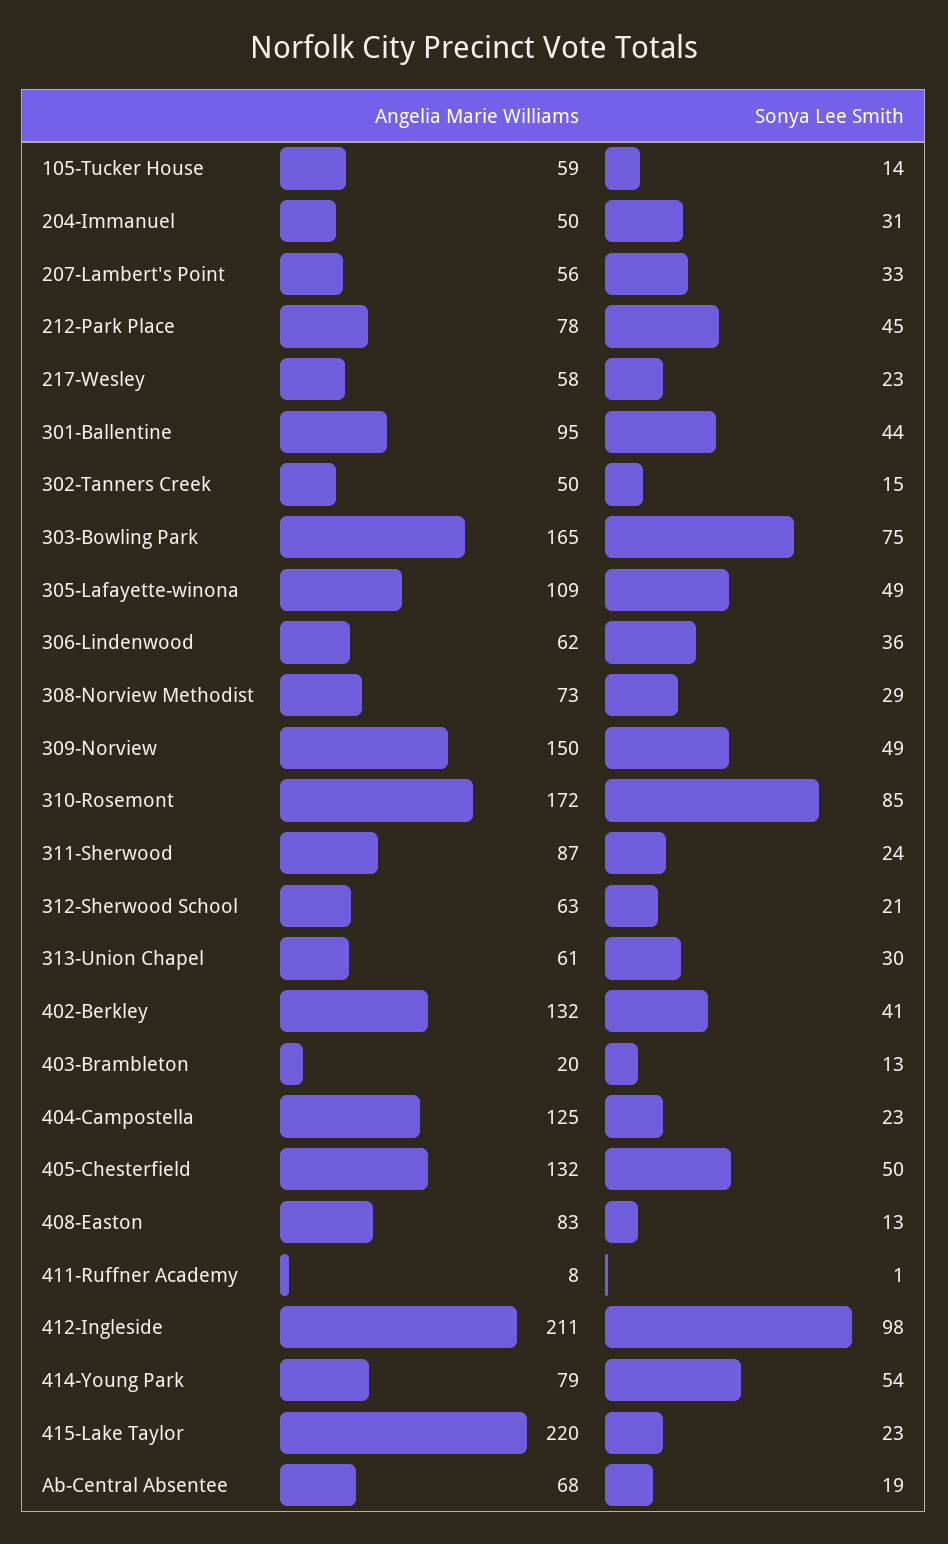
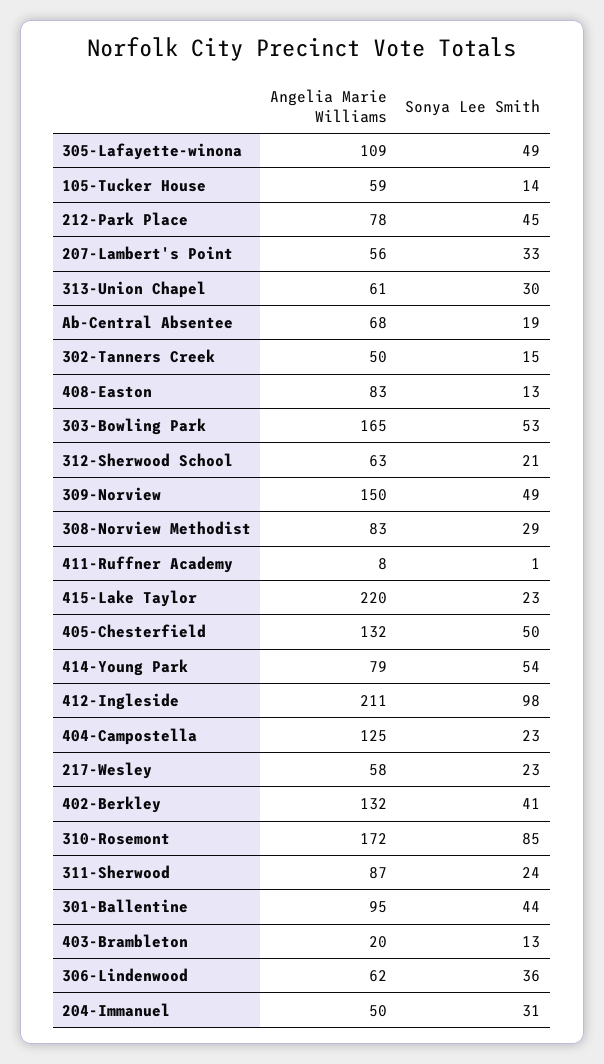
  {
    "Angelia Marie Williams": {
      "105-Tucker House": 59,
      "204-Immanuel": 50,
      "207-Lambert's Point": 56,
      "212-Park Place": 78,
      "217-Wesley": 58,
      "301-Ballentine": 95,
      "302-Tanners Creek": 50,
      "303-Bowling Park": 165,
      "305-Lafayette-winona": 109,
      "306-Lindenwood": 62,
-     "308-Norview Methodist": 73,
+     "308-Norview Methodist": 83,
      "309-Norview": 150,
      "310-Rosemont": 172,
      "311-Sherwood": 87,
      "312-Sherwood School": 63,
      "313-Union Chapel": 61,
      "402-Berkley": 132,
      "403-Brambleton": 20,
      "404-Campostella": 125,
      "405-Chesterfield": 132,
      "408-Easton": 83,
      "411-Ruffner Academy": 8,
      "412-Ingleside": 211,
      "414-Young Park": 79,
      "415-Lake Taylor": 220,
      "Ab-Central Absentee": 68
    },
    "Sonya Lee Smith": {
      "105-Tucker House": 14,
      "204-Immanuel": 31,
      "207-Lambert's Point": 33,
      "212-Park Place": 45,
      "217-Wesley": 23,
      "301-Ballentine": 44,
      "302-Tanners Creek": 15,
-     "303-Bowling Park": 75,
+     "303-Bowling Park": 53,
      "305-Lafayette-winona": 49,
      "306-Lindenwood": 36,
      "308-Norview Methodist": 29,
      "309-Norview": 49,
      "310-Rosemont": 85,
      "311-Sherwood": 24,
      "312-Sherwood School": 21,
      "313-Union Chapel": 30,
      "402-Berkley": 41,
      "403-Brambleton": 13,
      "404-Campostella": 23,
      "405-Chesterfield": 50,
      "408-Easton": 13,
      "411-Ruffner Academy": 1,
      "412-Ingleside": 98,
      "414-Young Park": 54,
      "415-Lake Taylor": 23,
      "Ab-Central Absentee": 19
    }
  }

